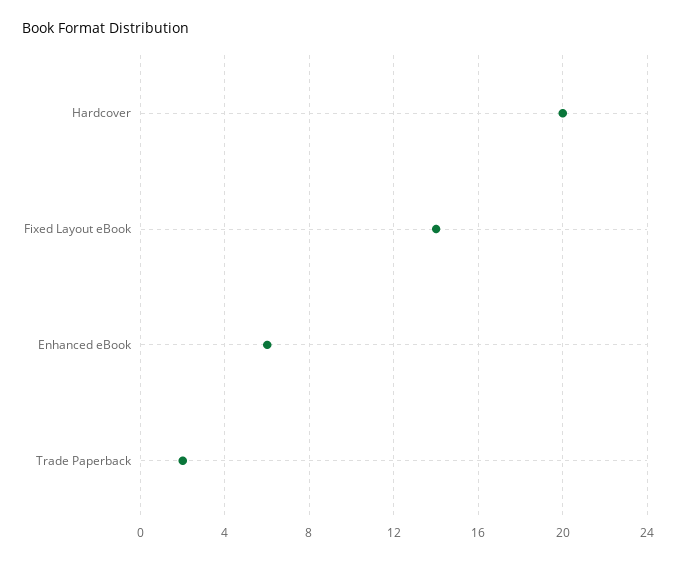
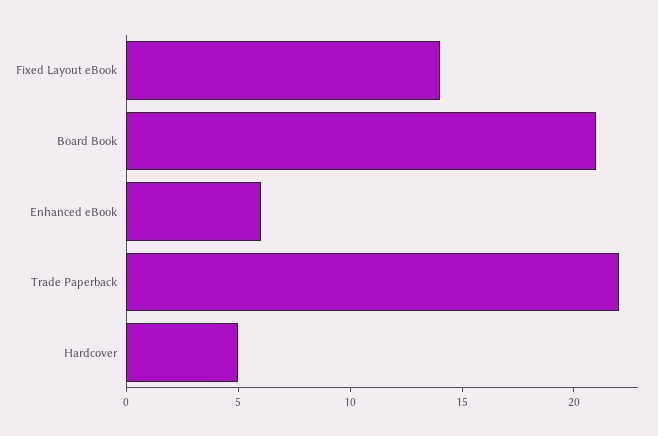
  {
-   "Hardcover": 20,
+   "Hardcover": 5,
    "Fixed Layout eBook": 14,
    "Enhanced eBook": 6,
-   "Trade Paperback": 2
+   "Trade Paperback": 22,
+   "Board Book": 21
  }

